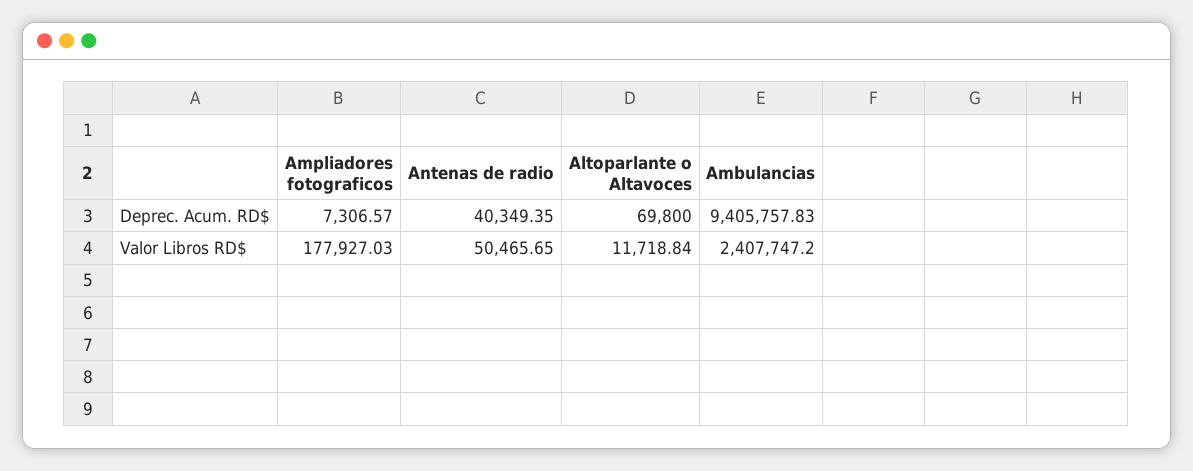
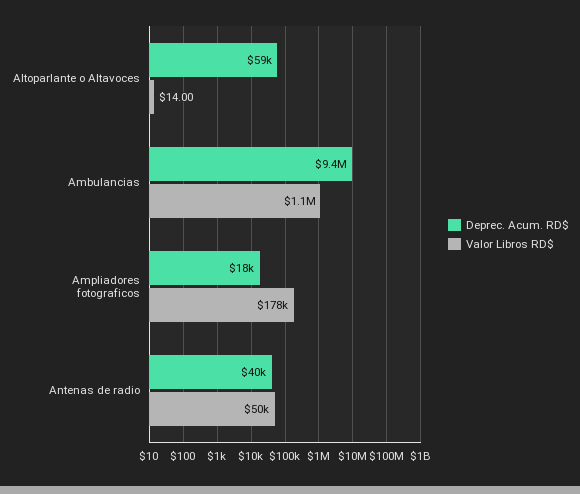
  {
    "Deprec. Acum. RD$": {
-     "Ampliadores fotograficos": 7306.57,
+     "Ampliadores fotograficos": 18000,
      "Antenas de radio": 40349.35,
-     "Altoparlante o Altavoces": 69800,
+     "Altoparlante o Altavoces": 59000,
      "Ambulancias": 9405757.83
    },
    "Valor Libros RD$": {
      "Ampliadores fotograficos": 177927.03,
      "Antenas de radio": 50465.65,
-     "Altoparlante o Altavoces": 11718.84,
+     "Altoparlante o Altavoces": 14,
-     "Ambulancias": 2407747.2
+     "Ambulancias": 1100000
    }
  }

